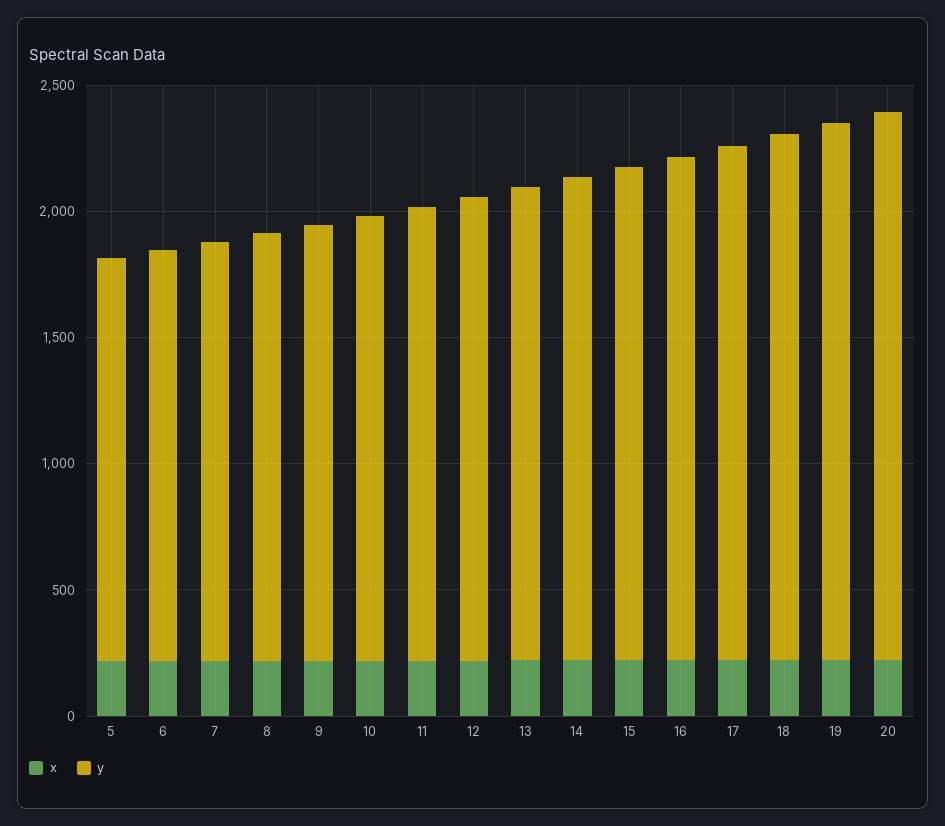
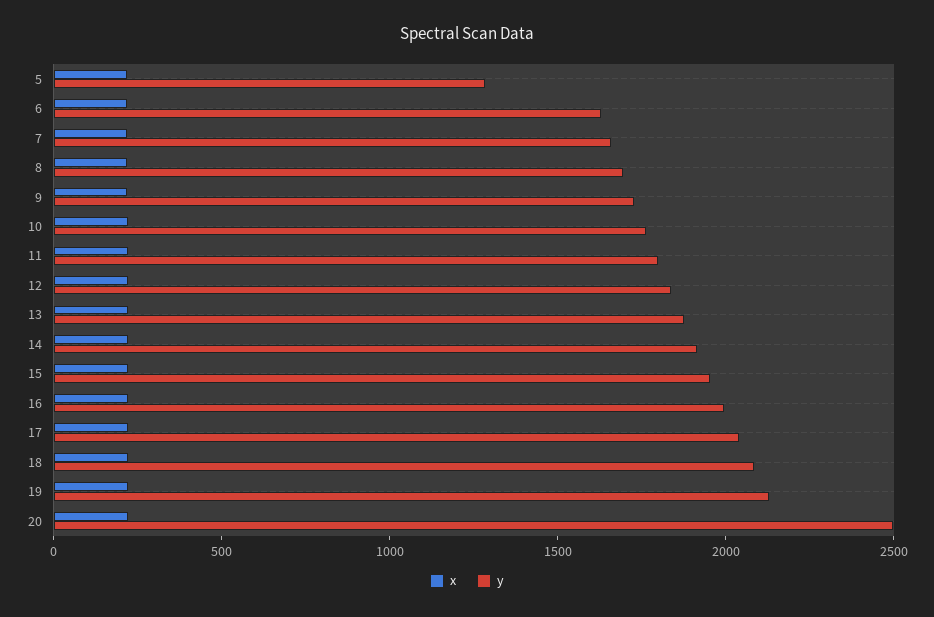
  {
    "x": {
      "5": 200,
      "6": 200,
      "7": 200,
      "8": 200,
      "9": 200,
      "10": 200,
      "11": 200,
      "12": 200,
      "13": 200,
      "14": 200,
      "15": 200,
      "16": 200,
      "17": 200,
      "18": 200,
      "19": 200,
      "20": 200
    },
    "y": {
-     "5": 1600,
+     "5": 1300,
      "6": 1600,
      "7": 1700,
      "8": 1700,
      "9": 1700,
      "10": 1800,
      "11": 1800,
      "12": 1800,
      "13": 1900,
      "14": 1900,
      "15": 2000,
      "16": 2000,
      "17": 2000,
      "18": 2100,
      "19": 2100,
-     "20": 2200
+     "20": 2500
    }
  }

